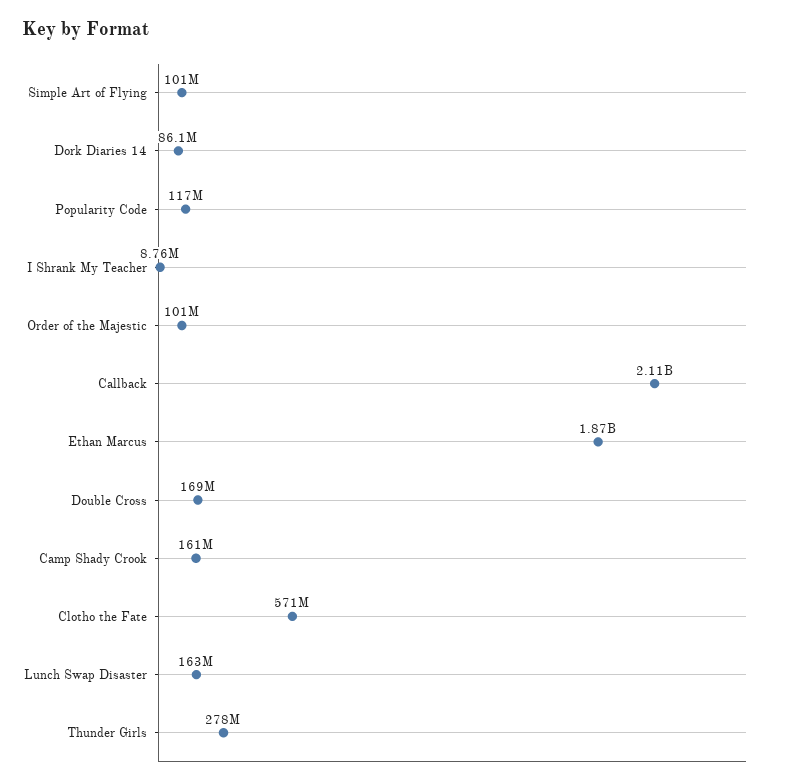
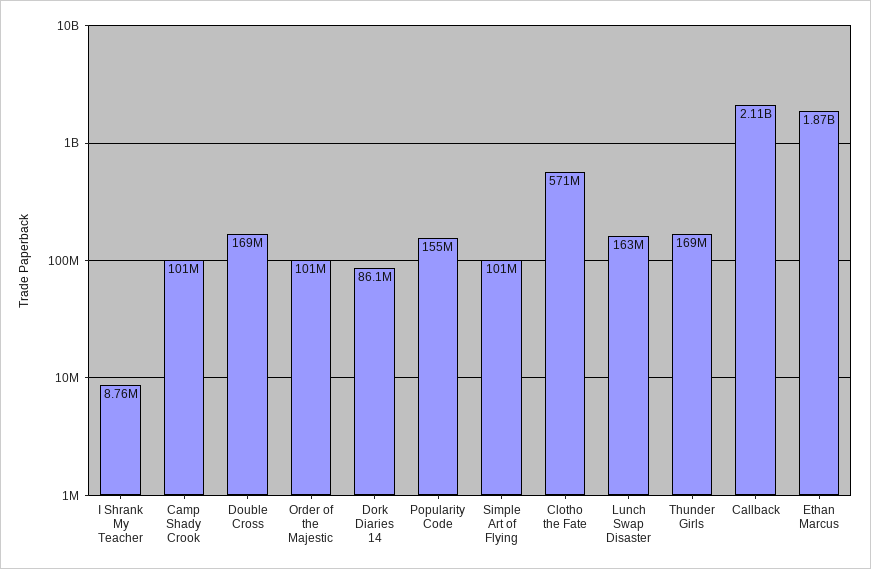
  {
    "Simple Art of Flying": 101000000,
    "Dork Diaries 14": 86100000,
-   "Popularity Code": 117000000,
+   "Popularity Code": 155000000,
    "I Shrank My Teacher": 8760000,
    "Order of the Majestic": 101000000,
    "Callback": 2110000000,
    "Ethan Marcus": 1870000000,
    "Double Cross": 169000000,
-   "Camp Shady Crook": 161000000,
+   "Camp Shady Crook": 101000000,
    "Clotho the Fate": 571000000,
    "Lunch Swap Disaster": 163000000,
-   "Thunder Girls": 278000000
+   "Thunder Girls": 169000000
  }

